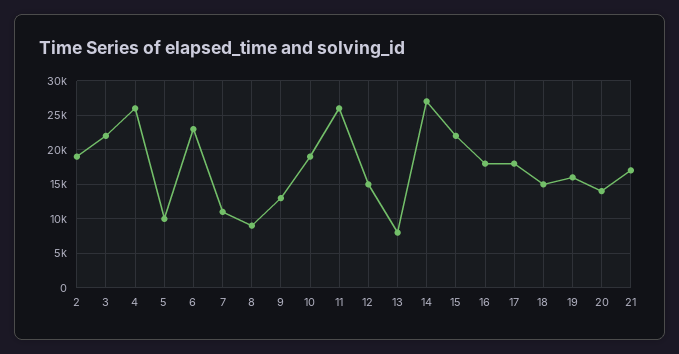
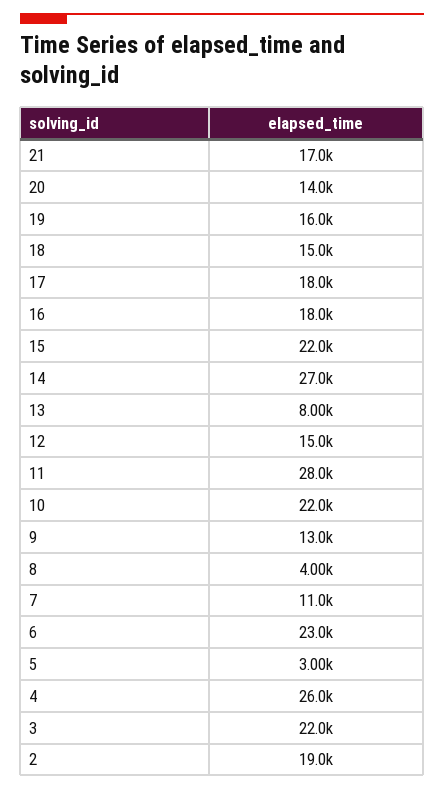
  {
    "2": 19000,
    "3": 22000,
    "4": 26000,
-   "5": 10000,
+   "5": 3000,
    "6": 23000,
    "7": 11000,
-   "8": 9000,
+   "8": 4000,
    "9": 13000,
-   "10": 19000,
+   "10": 22000,
-   "11": 26000,
+   "11": 28000,
    "12": 15000,
    "13": 8000,
    "14": 27000,
    "15": 22000,
    "16": 18000,
    "17": 18000,
    "18": 15000,
    "19": 16000,
    "20": 14000,
    "21": 17000
  }

